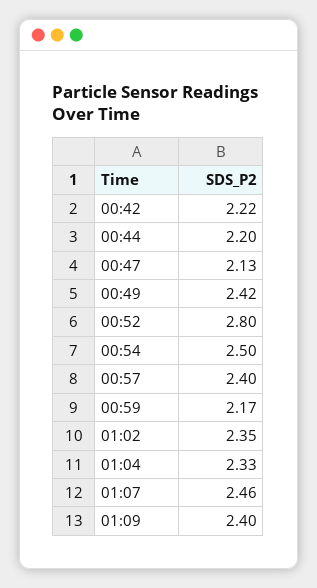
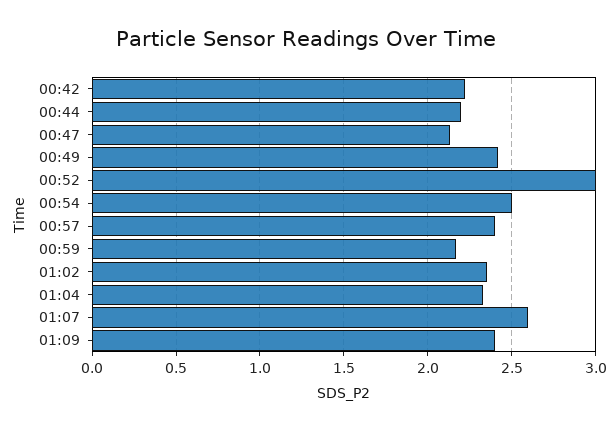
  {
    "00:42": 2.22,
    "00:44": 2.2,
    "00:47": 2.13,
    "00:49": 2.42,
-   "00:52": 2.8,
+   "00:52": 3,
    "00:54": 2.5,
    "00:57": 2.4,
    "00:59": 2.17,
    "01:02": 2.35,
    "01:04": 2.33,
-   "01:07": 2.46,
+   "01:07": 2.6,
    "01:09": 2.4
  }

